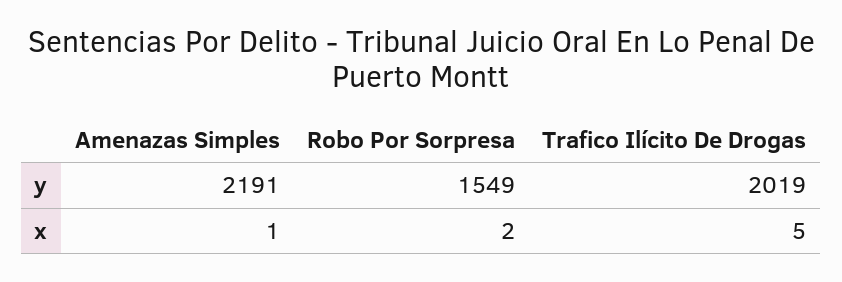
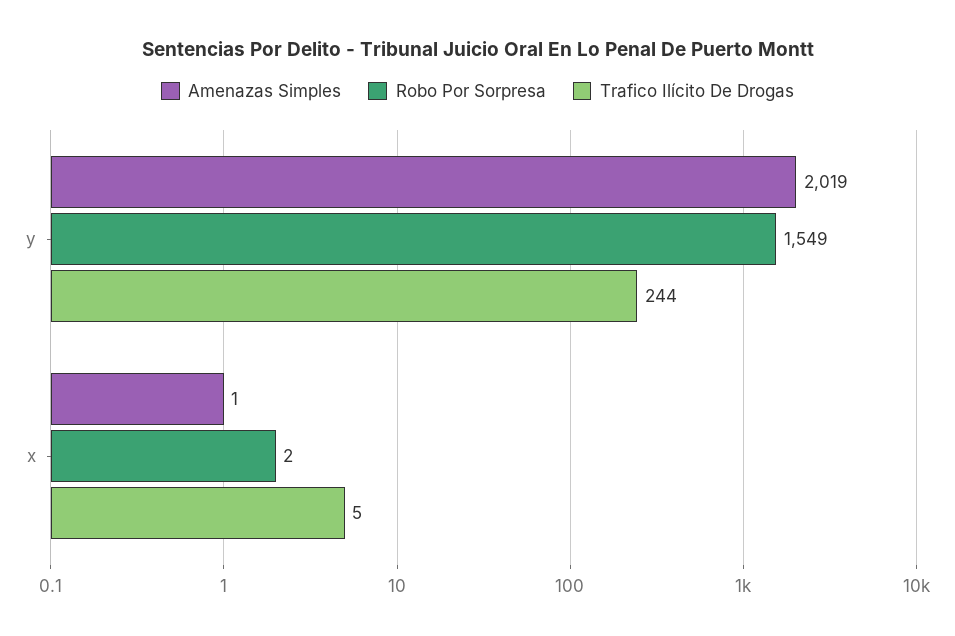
  {
    "Amenazas Simples": {
-     "y": 2191,
+     "y": 2019,
      "x": 1
    },
    "Robo Por Sorpresa": {
      "y": 1549,
      "x": 2
    },
    "Trafico Ilícito De Drogas": {
-     "y": 2019,
+     "y": 244,
      "x": 5
    }
  }

